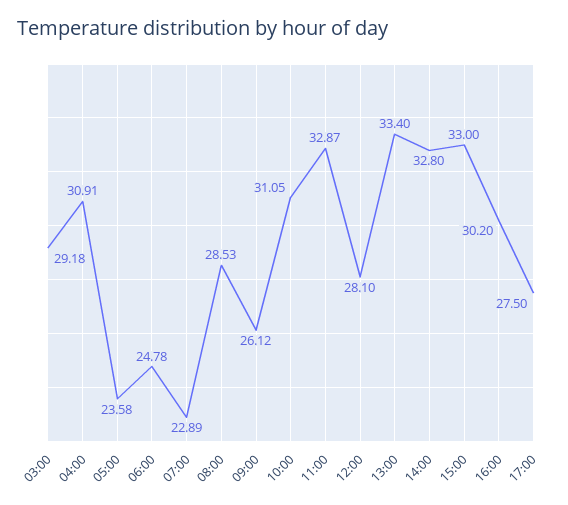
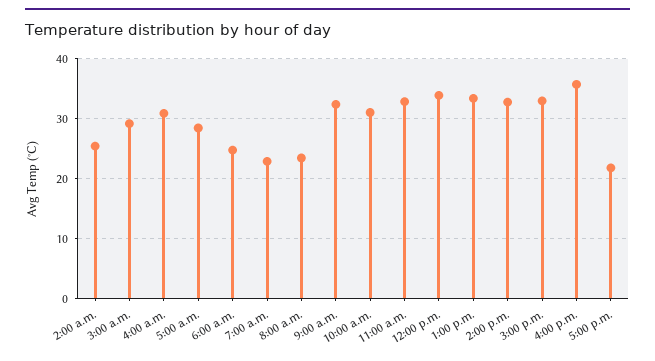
  {
    "03:00": 29.18,
    "04:00": 30.91,
-   "05:00": 23.58,
+   "05:00": 28,
    "06:00": 24.78,
    "07:00": 22.89,
-   "08:00": 28.53,
+   "08:00": 24,
-   "09:00": 26.12,
+   "09:00": 32,
    "10:00": 31.05,
    "11:00": 32.87,
-   "12:00": 28.1,
+   "12:00": 34,
    "13:00": 33.4,
    "14:00": 32.8,
    "15:00": 33,
-   "16:00": 30.2,
+   "16:00": 36,
-   "17:00": 27.5
+   "17:00": 22,
+   "2:00 a.m.": 26
  }

